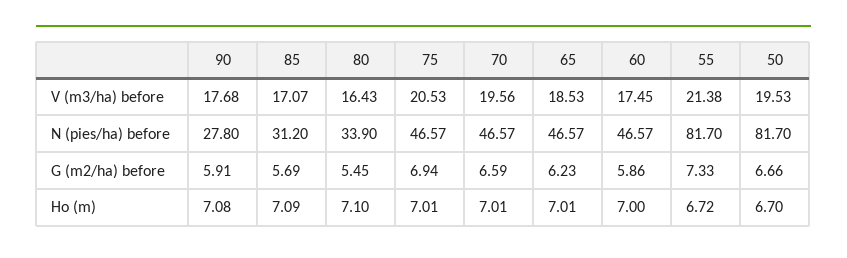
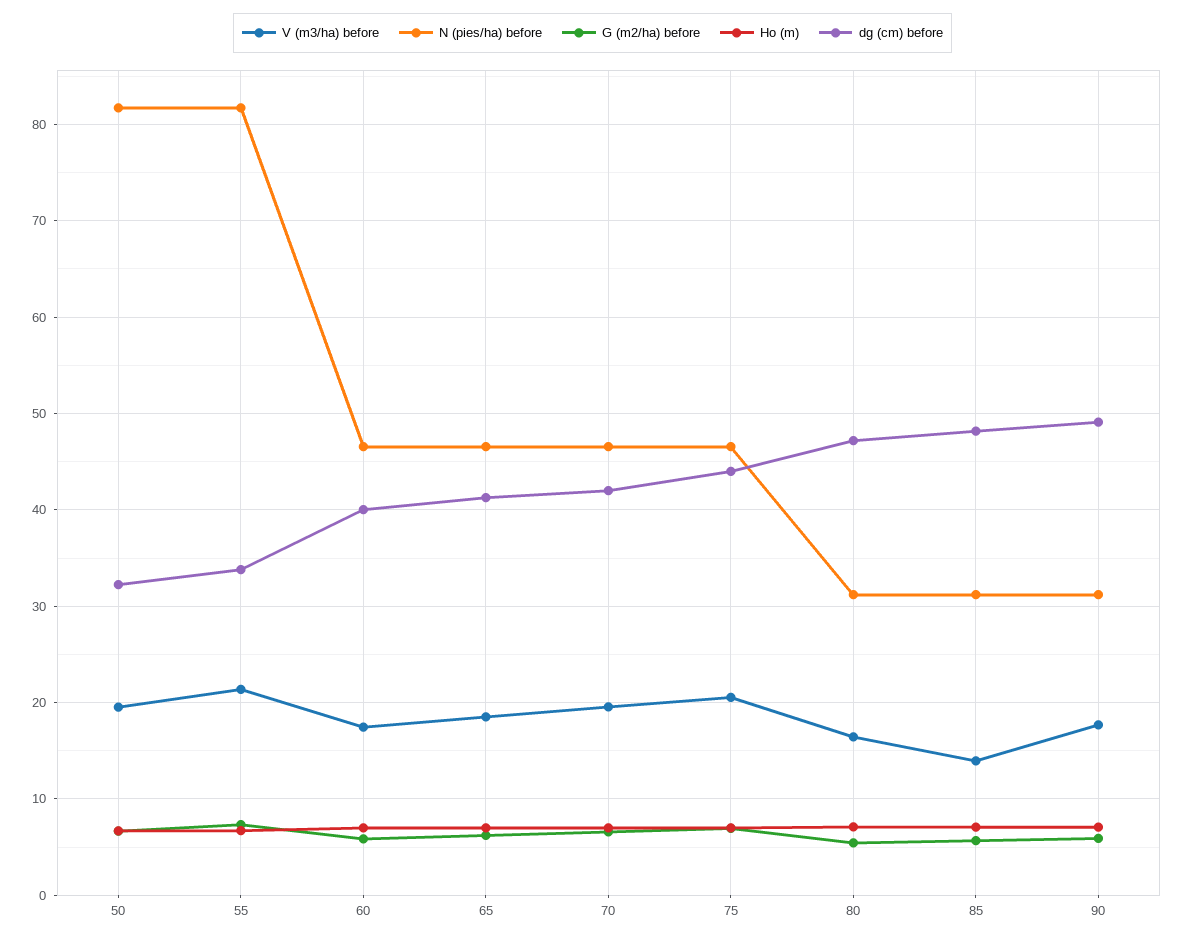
  {
    "V (m3/ha) before": {
      "90": 17.68,
-     "85": 17.07,
+     "85": 14,
      "80": 16.43,
      "75": 20.53,
      "70": 19.56,
      "65": 18.53,
      "60": 17.45,
      "55": 21.38,
      "50": 19.53
    },
    "N (pies/ha) before": {
-     "90": 27.8,
+     "90": 31,
      "85": 31.2,
-     "80": 33.9,
+     "80": 31,
      "75": 46.57,
      "70": 46.57,
      "65": 46.57,
      "60": 46.57,
      "55": 81.7,
      "50": 81.7
    },
    "G (m2/ha) before": {
      "90": 5.91,
      "85": 5.69,
      "80": 5.45,
      "75": 6.94,
      "70": 6.59,
      "65": 6.23,
      "60": 5.86,
      "55": 7.33,
      "50": 6.66
    },
    "Ho (m)": {
      "90": 7.08,
      "85": 7.09,
      "80": 7.1,
      "75": 7.01,
      "70": 7.01,
      "65": 7.01,
      "60": 7,
      "55": 6.72,
      "50": 6.7
-   }
+   },
+   "dg (cm) before": {
+     "50": 32,
+     "55": 34,
+     "60": 40,
+     "65": 41,
+     "70": 42,
+     "75": 44,
+     "80": 47,
+     "85": 48,
+     "90": 49
+   }
  }

